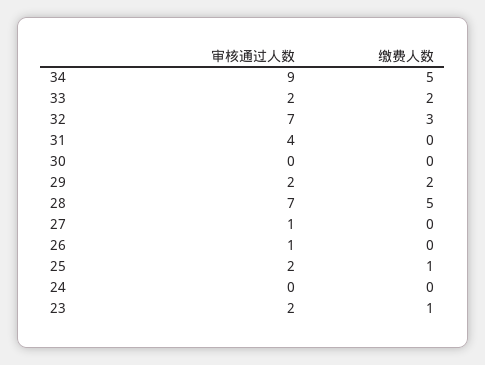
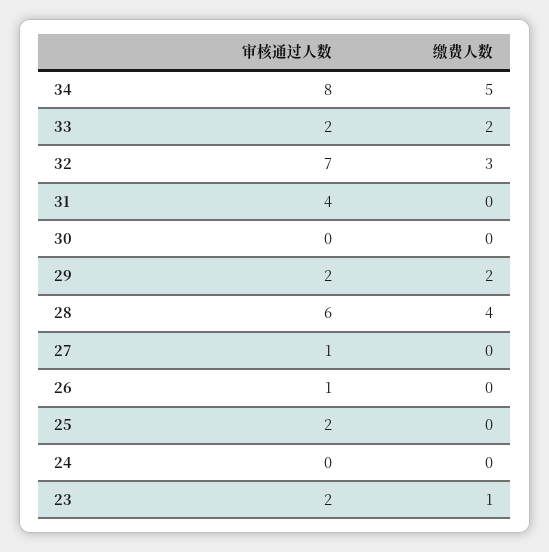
  {
    "审核通过人数": {
-     "34": 9,
+     "34": 8,
      "33": 2,
      "32": 7,
      "31": 4,
      "30": 0,
      "29": 2,
-     "28": 7,
+     "28": 6,
      "27": 1,
      "26": 1,
      "25": 2,
      "24": 0,
      "23": 2
    },
    "缴费人数": {
      "34": 5,
      "33": 2,
      "32": 3,
      "31": 0,
      "30": 0,
      "29": 2,
-     "28": 5,
+     "28": 4,
      "27": 0,
      "26": 0,
-     "25": 1,
+     "25": 0,
      "24": 0,
      "23": 1
    }
  }

